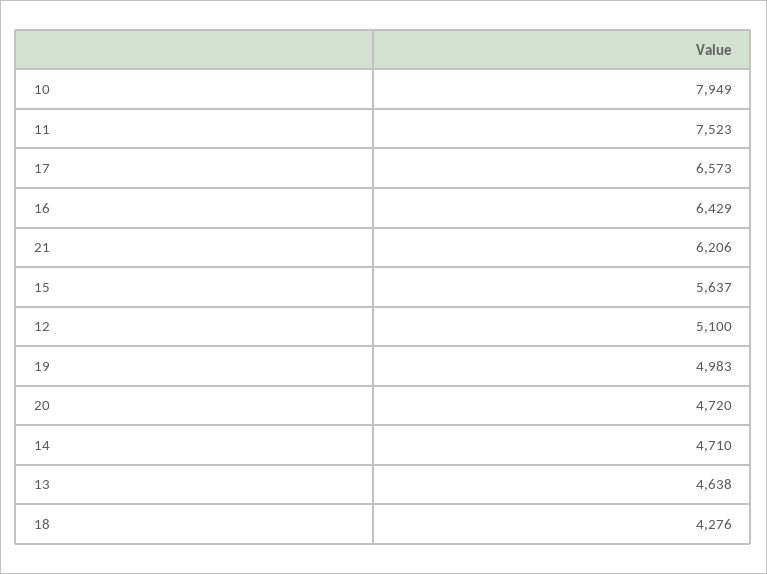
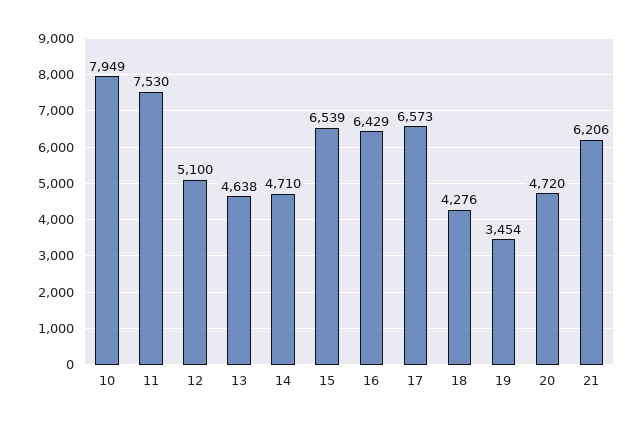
  {
    "10": 7949,
-   "11": 7523,
+   "11": 7530,
    "17": 6573,
    "16": 6429,
    "21": 6206,
-   "15": 5637,
+   "15": 6539,
    "12": 5100,
-   "19": 4983,
+   "19": 3454,
    "20": 4720,
    "14": 4710,
    "13": 4638,
    "18": 4276
  }

